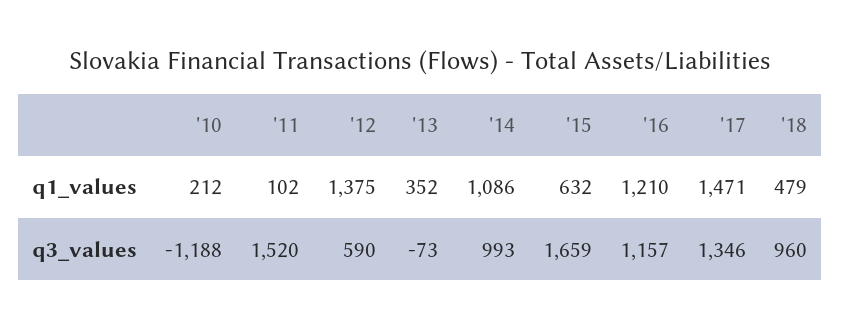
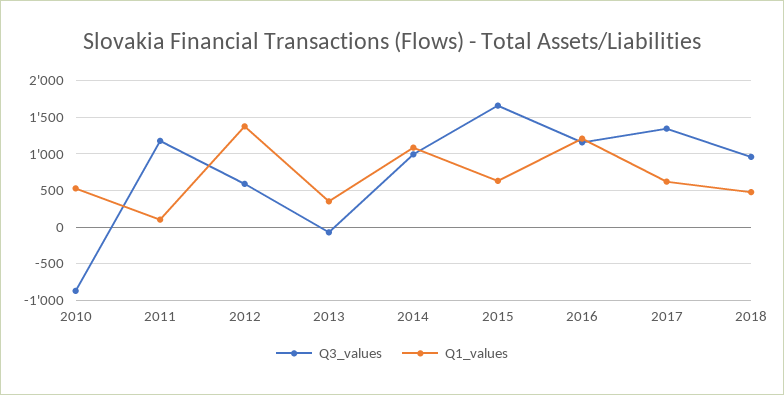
  {
    "q1_values": {
-     "'10": 212,
+     "'10": 500,
      "'11": 102,
      "'12": 1375,
      "'13": 352,
      "'14": 1086,
      "'15": 632,
      "'16": 1210,
-     "'17": 1471,
+     "'17": 600,
      "'18": 479
    },
    "q3_values": {
-     "'10": -1188,
+     "'10": -900,
-     "'11": 1520,
+     "'11": 1200,
      "'12": 590,
      "'13": -73,
      "'14": 993,
      "'15": 1659,
      "'16": 1157,
      "'17": 1346,
      "'18": 960
    }
  }

